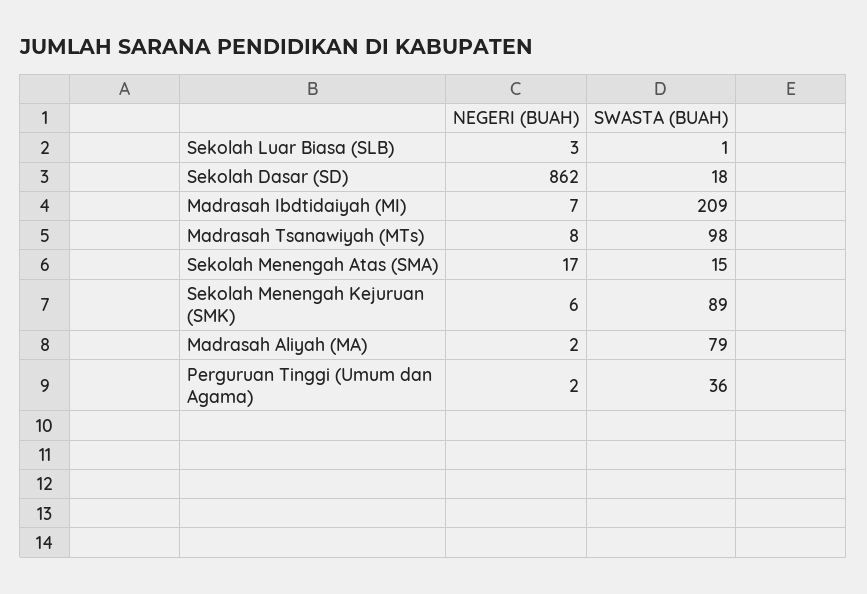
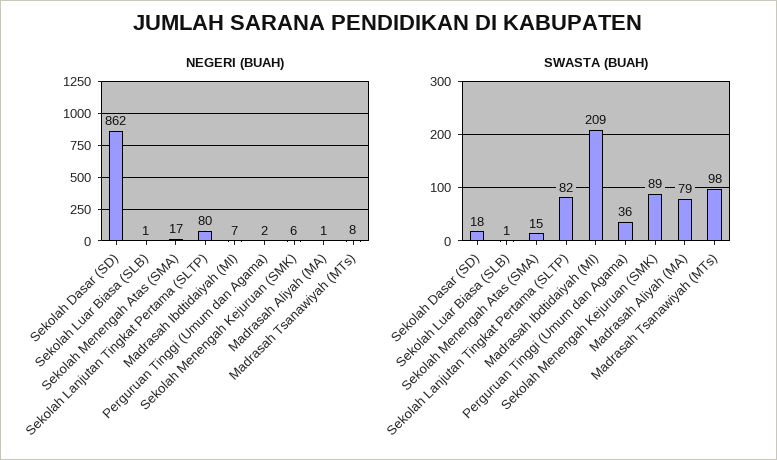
  {
    "NEGERI (BUAH)": {
-     "Sekolah Luar Biasa (SLB)": 3,
+     "Sekolah Luar Biasa (SLB)": 1,
      "Sekolah Dasar (SD)": 862,
      "Madrasah Ibdtidaiyah (MI)": 7,
      "Madrasah Tsanawiyah (MTs)": 8,
      "Sekolah Menengah Atas (SMA)": 17,
      "Sekolah Menengah Kejuruan (SMK)": 6,
-     "Madrasah Aliyah (MA)": 2,
+     "Madrasah Aliyah (MA)": 1,
-     "Perguruan Tinggi (Umum dan Agama)": 2
+     "Perguruan Tinggi (Umum dan Agama)": 2,
+     "Sekolah Lanjutan Tingkat Pertama (SLTP)": 80
    },
    "SWASTA (BUAH)": {
      "Sekolah Luar Biasa (SLB)": 1,
      "Sekolah Dasar (SD)": 18,
      "Madrasah Ibdtidaiyah (MI)": 209,
      "Madrasah Tsanawiyah (MTs)": 98,
      "Sekolah Menengah Atas (SMA)": 15,
      "Sekolah Menengah Kejuruan (SMK)": 89,
      "Madrasah Aliyah (MA)": 79,
-     "Perguruan Tinggi (Umum dan Agama)": 36
+     "Perguruan Tinggi (Umum dan Agama)": 36,
+     "Sekolah Lanjutan Tingkat Pertama (SLTP)": 82
    }
  }

